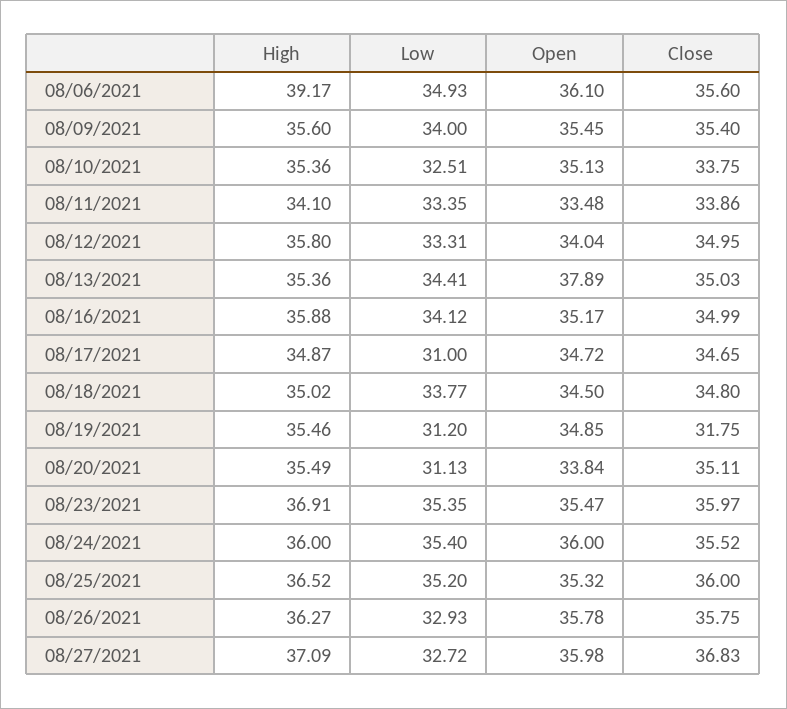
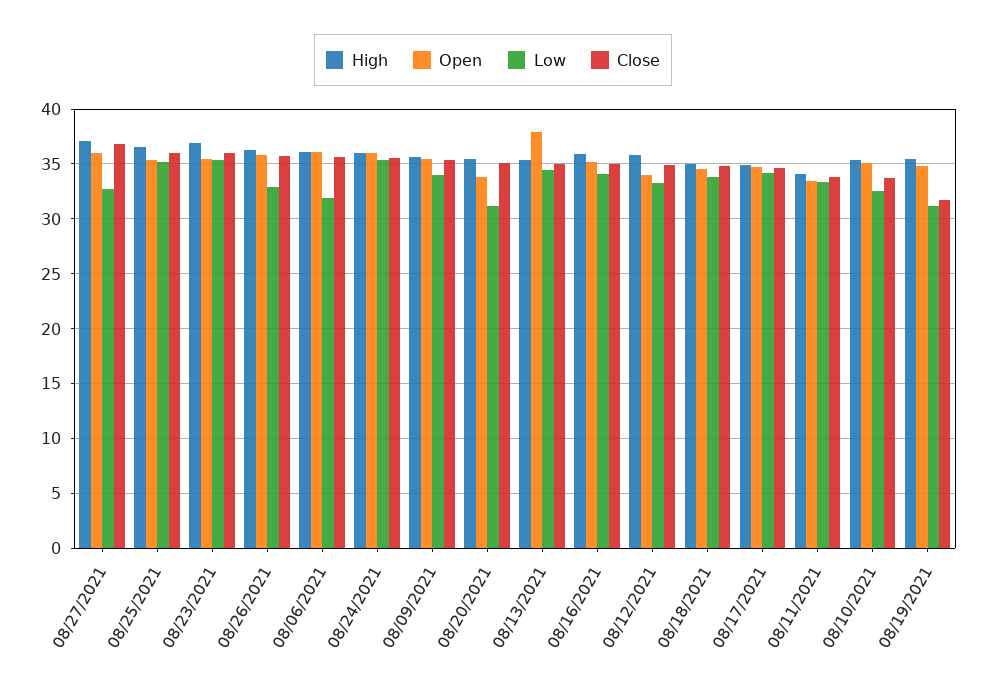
  {
    "High": {
-     "08/06/2021": 39.17,
+     "08/06/2021": 36,
      "08/09/2021": 35.6,
      "08/10/2021": 35.36,
      "08/11/2021": 34.1,
      "08/12/2021": 35.8,
      "08/13/2021": 35.36,
      "08/16/2021": 35.88,
      "08/17/2021": 34.87,
      "08/18/2021": 35.02,
      "08/19/2021": 35.46,
      "08/20/2021": 35.49,
      "08/23/2021": 36.91,
      "08/24/2021": 36,
      "08/25/2021": 36.52,
      "08/26/2021": 36.27,
      "08/27/2021": 37.09
    },
    "Low": {
-     "08/06/2021": 34.93,
+     "08/06/2021": 32,
      "08/09/2021": 34,
      "08/10/2021": 32.51,
      "08/11/2021": 33.35,
      "08/12/2021": 33.31,
      "08/13/2021": 34.41,
      "08/16/2021": 34.12,
-     "08/17/2021": 31,
+     "08/17/2021": 34,
      "08/18/2021": 33.77,
      "08/19/2021": 31.2,
      "08/20/2021": 31.13,
      "08/23/2021": 35.35,
      "08/24/2021": 35.4,
      "08/25/2021": 35.2,
      "08/26/2021": 32.93,
      "08/27/2021": 32.72
    },
    "Open": {
      "08/06/2021": 36.1,
      "08/09/2021": 35.45,
      "08/10/2021": 35.13,
      "08/11/2021": 33.48,
      "08/12/2021": 34.04,
      "08/13/2021": 37.89,
      "08/16/2021": 35.17,
      "08/17/2021": 34.72,
      "08/18/2021": 34.5,
      "08/19/2021": 34.85,
      "08/20/2021": 33.84,
      "08/23/2021": 35.47,
      "08/24/2021": 36,
      "08/25/2021": 35.32,
      "08/26/2021": 35.78,
      "08/27/2021": 35.98
    },
    "Close": {
      "08/06/2021": 35.6,
      "08/09/2021": 35.4,
      "08/10/2021": 33.75,
      "08/11/2021": 33.86,
      "08/12/2021": 34.95,
      "08/13/2021": 35.03,
      "08/16/2021": 34.99,
      "08/17/2021": 34.65,
      "08/18/2021": 34.8,
      "08/19/2021": 31.75,
      "08/20/2021": 35.11,
      "08/23/2021": 35.97,
      "08/24/2021": 35.52,
      "08/25/2021": 36,
      "08/26/2021": 35.75,
      "08/27/2021": 36.83
    }
  }

